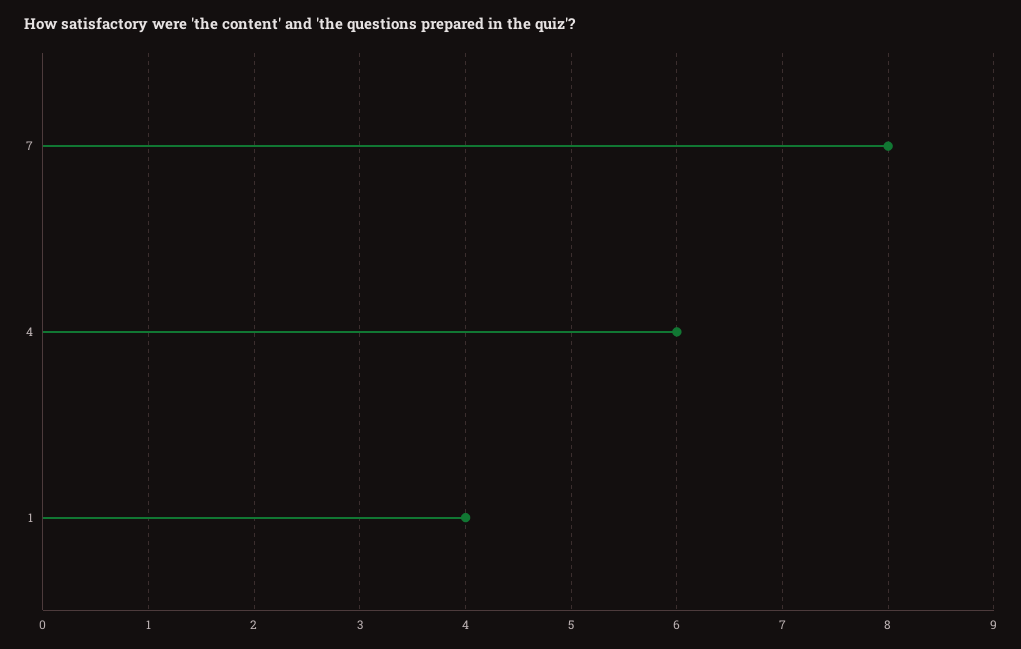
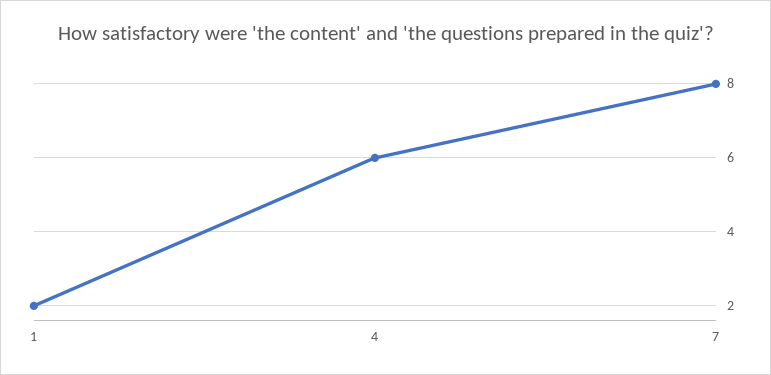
  {
    "7": 8,
    "4": 6,
-   "1": 4
+   "1": 2
  }

